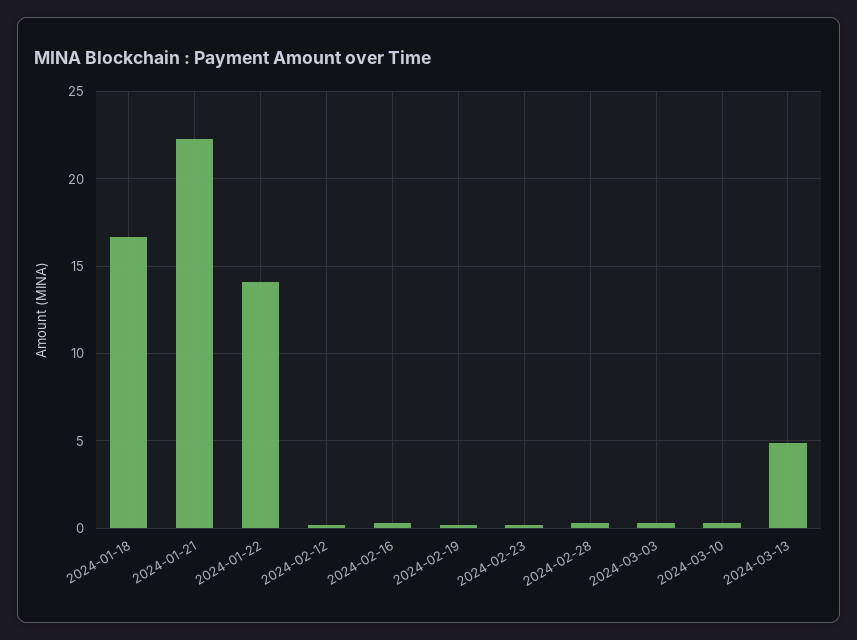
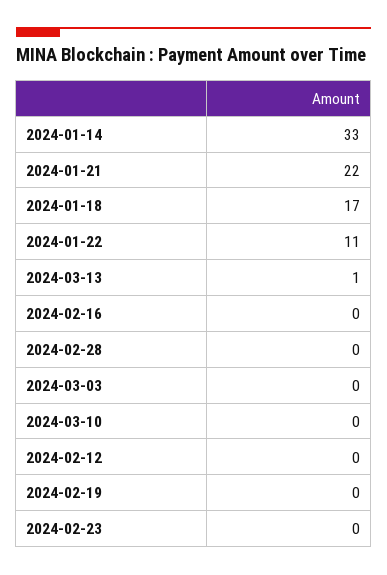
  {
    "2024-01-18": 17,
    "2024-01-21": 22,
-   "2024-01-22": 14,
+   "2024-01-22": 11,
    "2024-02-12": 0,
    "2024-02-16": 0,
    "2024-02-19": 0,
    "2024-02-23": 0,
    "2024-02-28": 0,
    "2024-03-03": 0,
    "2024-03-10": 0,
-   "2024-03-13": 5
+   "2024-03-13": 1,
+   "2024-01-14": 33
  }

